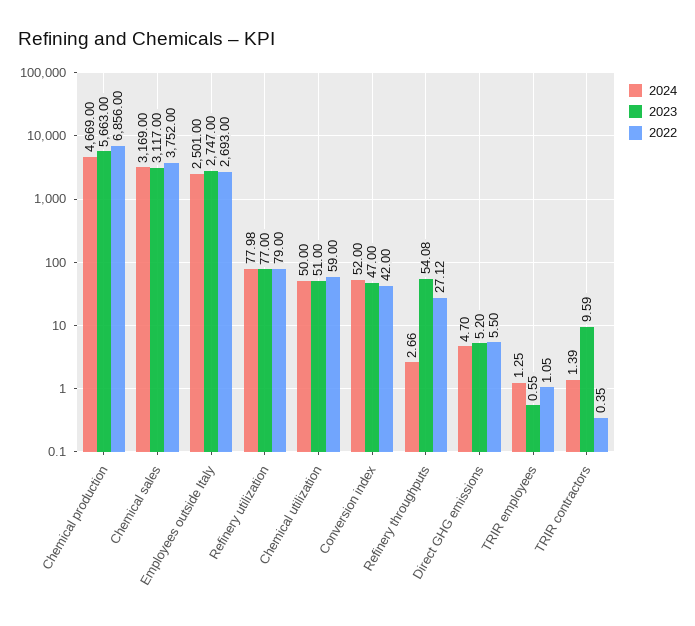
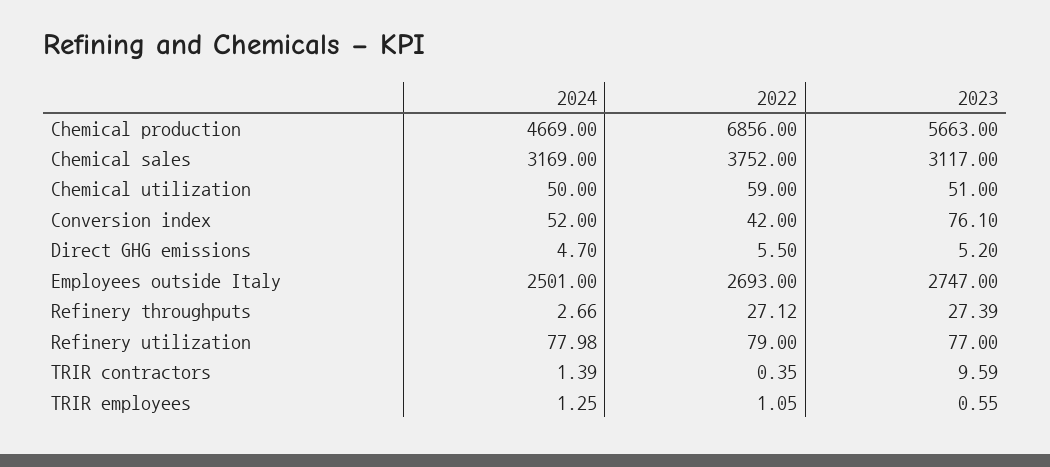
  {
    "2024": {
      "Chemical production": 4669,
      "Chemical sales": 3169,
      "Employees outside Italy": 2501,
      "Refinery utilization": 77.98,
      "Chemical utilization": 50,
      "Conversion index": 52,
      "Refinery throughputs": 2.66,
      "Direct GHG emissions": 4.7,
      "TRIR employees": 1.25,
      "TRIR contractors": 1.39
    },
    "2023": {
      "Chemical production": 5663,
      "Chemical sales": 3117,
      "Employees outside Italy": 2747,
      "Refinery utilization": 77,
      "Chemical utilization": 51,
-     "Conversion index": 47,
+     "Conversion index": 76.1,
-     "Refinery throughputs": 54.08,
+     "Refinery throughputs": 27.39,
      "Direct GHG emissions": 5.2,
      "TRIR employees": 0.55,
      "TRIR contractors": 9.59
    },
    "2022": {
      "Chemical production": 6856,
      "Chemical sales": 3752,
      "Employees outside Italy": 2693,
      "Refinery utilization": 79,
      "Chemical utilization": 59,
      "Conversion index": 42,
      "Refinery throughputs": 27.12,
      "Direct GHG emissions": 5.5,
      "TRIR employees": 1.05,
      "TRIR contractors": 0.35
    }
  }

